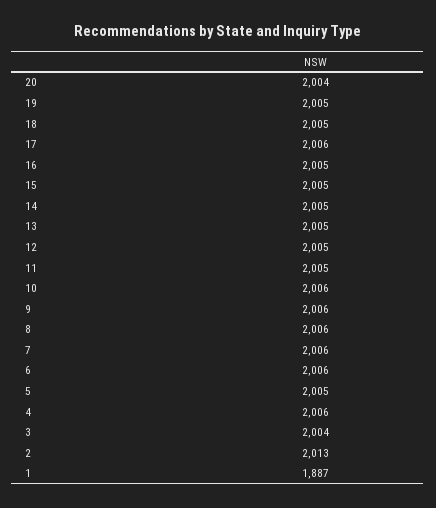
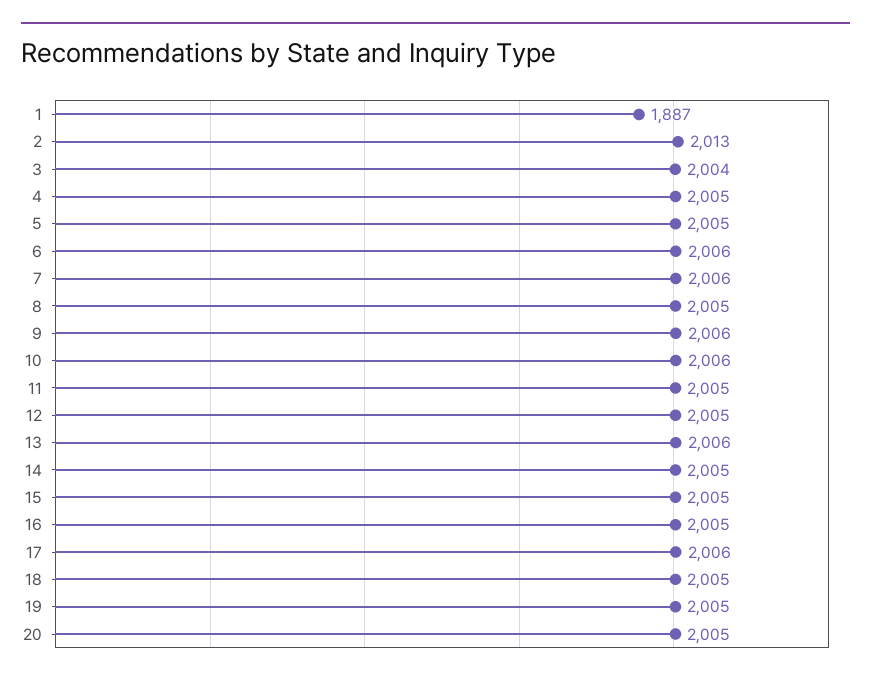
  {
-   "20": 2004,
+   "20": 2005,
    "19": 2005,
    "18": 2005,
    "17": 2006,
    "16": 2005,
    "15": 2005,
    "14": 2005,
-   "13": 2005,
+   "13": 2006,
    "12": 2005,
    "11": 2005,
    "10": 2006,
    "9": 2006,
-   "8": 2006,
+   "8": 2005,
    "7": 2006,
    "6": 2006,
    "5": 2005,
-   "4": 2006,
+   "4": 2005,
    "3": 2004,
    "2": 2013,
    "1": 1887
  }

